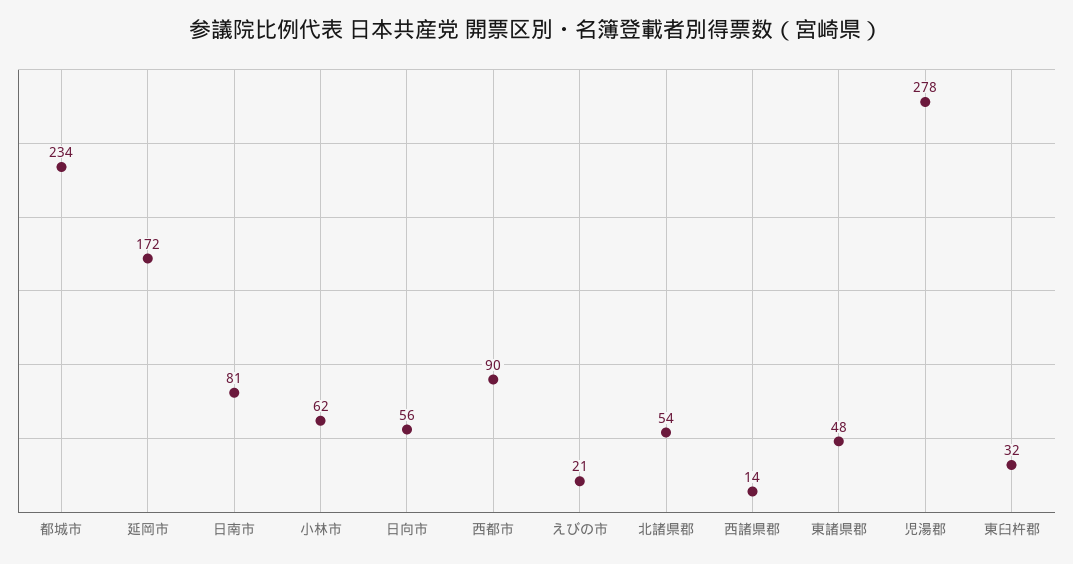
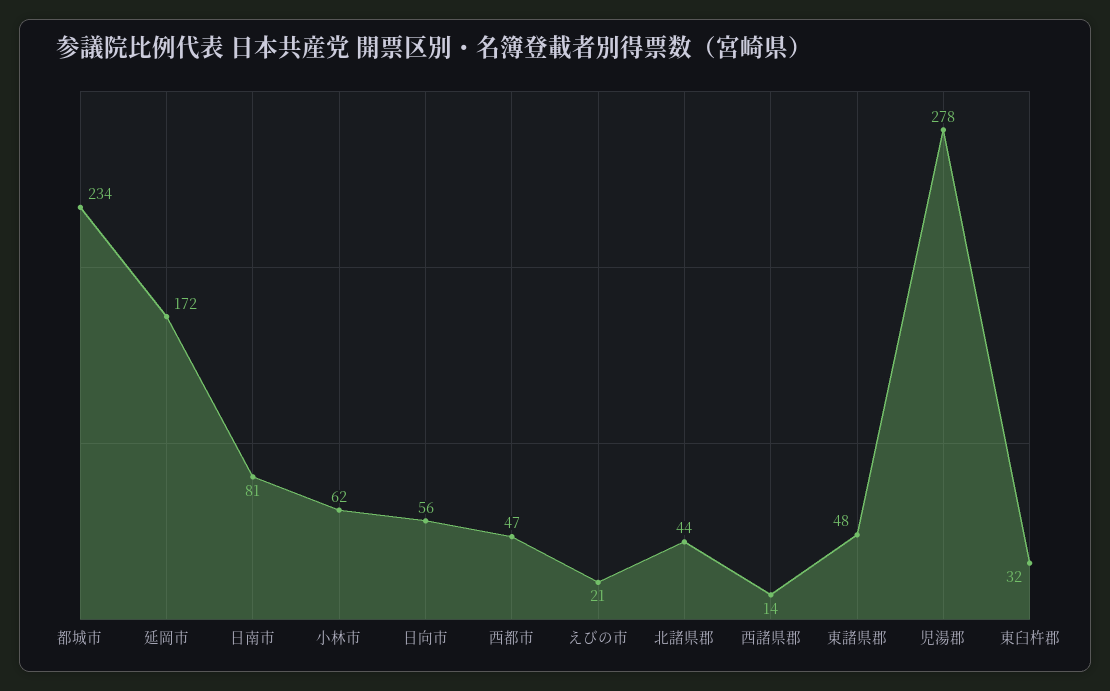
  {
    "都城市": 234,
    "延岡市": 172,
    "日南市": 81,
    "小林市": 62,
    "日向市": 56,
-   "西都市": 90,
+   "西都市": 47,
    "えびの市": 21,
-   "北諸県郡": 54,
+   "北諸県郡": 44,
    "西諸県郡": 14,
    "東諸県郡": 48,
    "児湯郡": 278,
    "東臼杵郡": 32
  }

